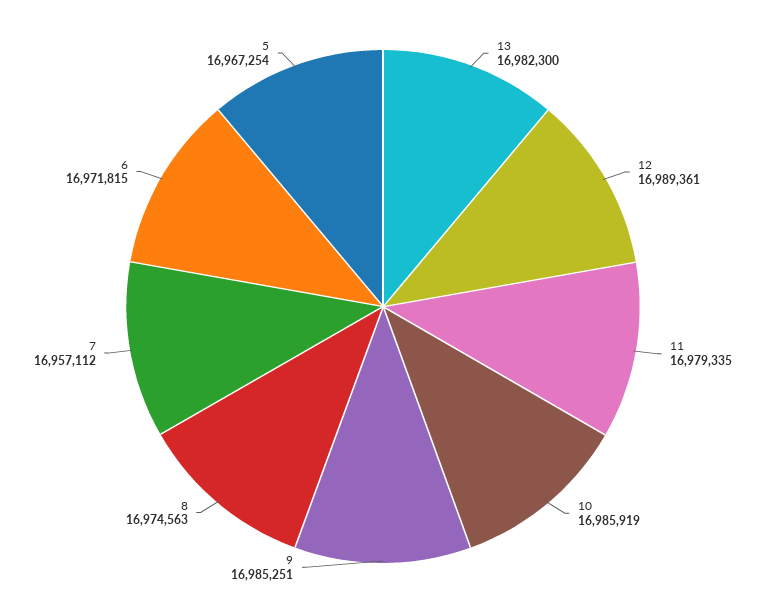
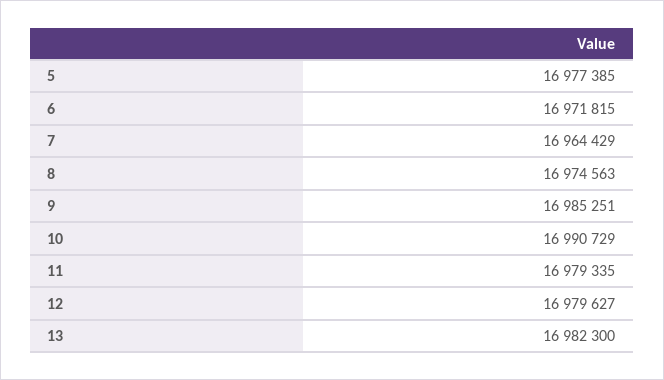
  {
    "13": 16982300,
-   "12": 16989361,
+   "12": 16979627,
    "11": 16979335,
-   "10": 16985919,
+   "10": 16990729,
    "9": 16985251,
    "8": 16974563,
-   "7": 16957112,
+   "7": 16964429,
    "6": 16971815,
-   "5": 16967254
+   "5": 16977385
  }

